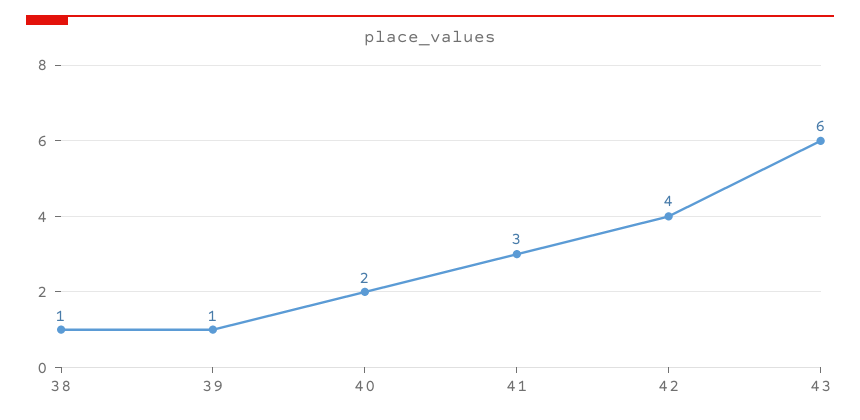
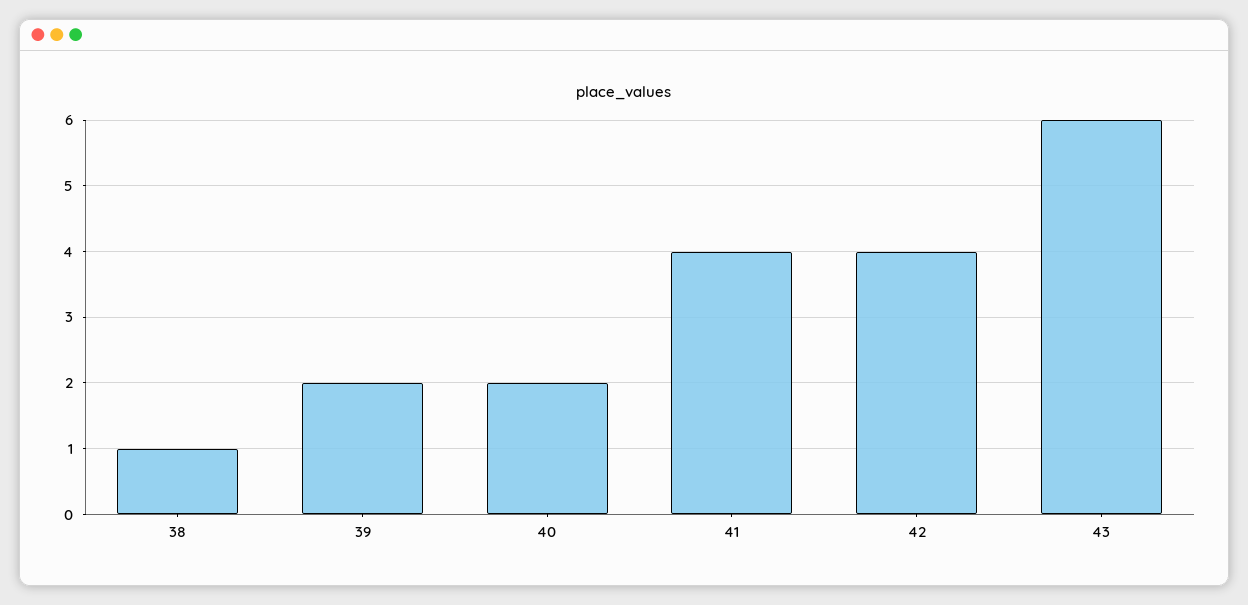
  {
    "38": 1,
-   "39": 1,
+   "39": 2,
    "40": 2,
-   "41": 3,
+   "41": 4,
    "42": 4,
    "43": 6
  }

